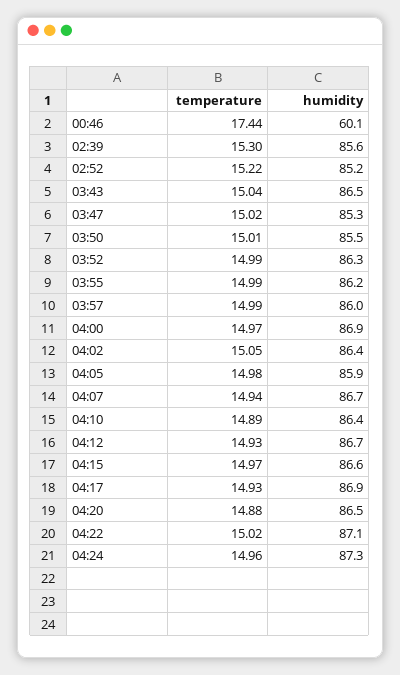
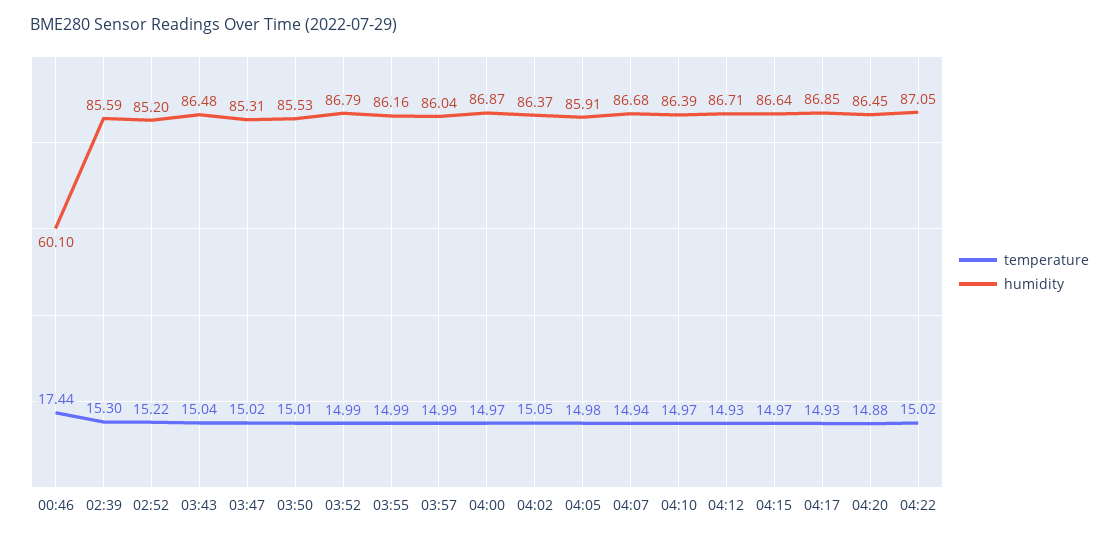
  {
    "temperature": {
      "00:46": 17.44,
      "02:39": 15.3,
      "02:52": 15.22,
      "03:43": 15.04,
      "03:47": 15.02,
      "03:50": 15.01,
      "03:52": 14.99,
      "03:55": 14.99,
      "03:57": 14.99,
      "04:00": 14.97,
      "04:02": 15.05,
      "04:05": 14.98,
      "04:07": 14.94,
-     "04:10": 14.89,
+     "04:10": 14.97,
      "04:12": 14.93,
      "04:15": 14.97,
      "04:17": 14.93,
      "04:20": 14.88,
-     "04:22": 15.02,
+     "04:22": 15.02
-     "04:24": 14.96
    },
    "humidity": {
      "00:46": 60.1,
      "02:39": 85.59,
      "02:52": 85.2,
      "03:43": 86.48,
      "03:47": 85.31,
      "03:50": 85.53,
-     "03:52": 86.3,
+     "03:52": 86.79,
      "03:55": 86.16,
      "03:57": 86.04,
      "04:00": 86.87,
      "04:02": 86.37,
      "04:05": 85.91,
      "04:07": 86.68,
      "04:10": 86.39,
      "04:12": 86.71,
      "04:15": 86.64,
      "04:17": 86.85,
      "04:20": 86.45,
-     "04:22": 87.05,
+     "04:22": 87.05
-     "04:24": 87.3
    }
  }

